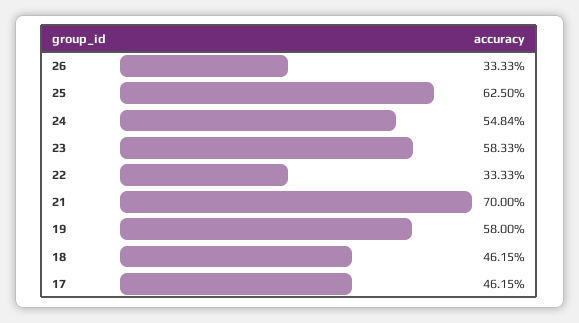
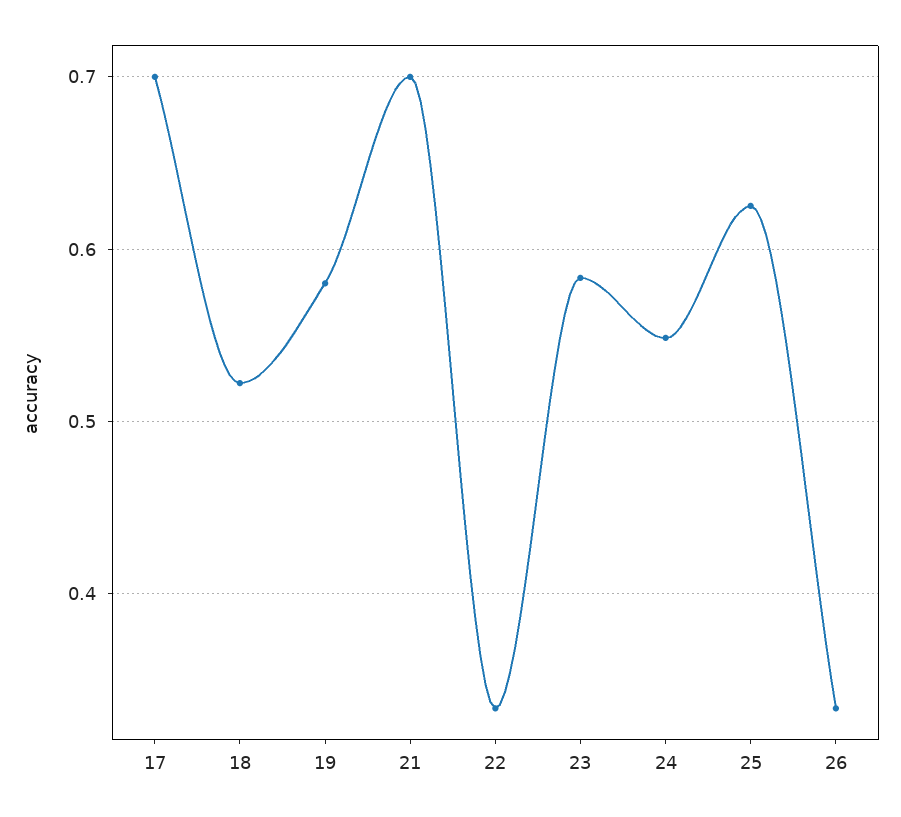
  {
    "26": 0.3333,
    "25": 0.625,
    "24": 0.5484,
    "23": 0.5833,
    "22": 0.3333,
    "21": 0.7,
    "19": 0.58,
-   "18": 0.4615,
+   "18": 0.52,
-   "17": 0.4615
+   "17": 0.7
  }

